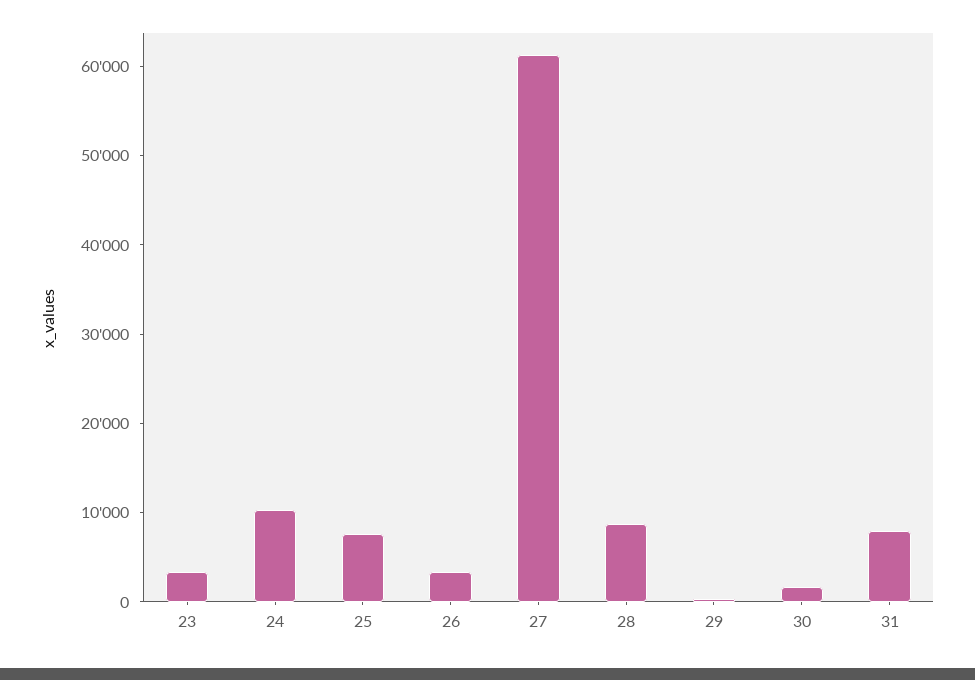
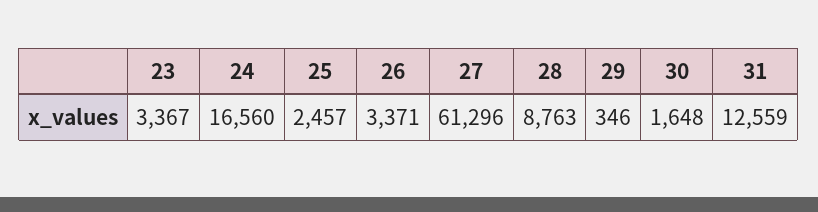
  {
    "23": 3367,
-   "24": 10000,
+   "24": 16560,
-   "25": 8000,
+   "25": 2457,
    "26": 3371,
    "27": 61296,
    "28": 8763,
    "29": 346,
    "30": 1648,
-   "31": 8000
+   "31": 12559
  }

